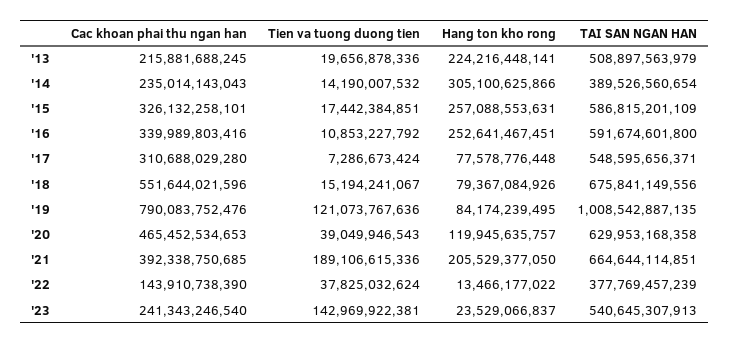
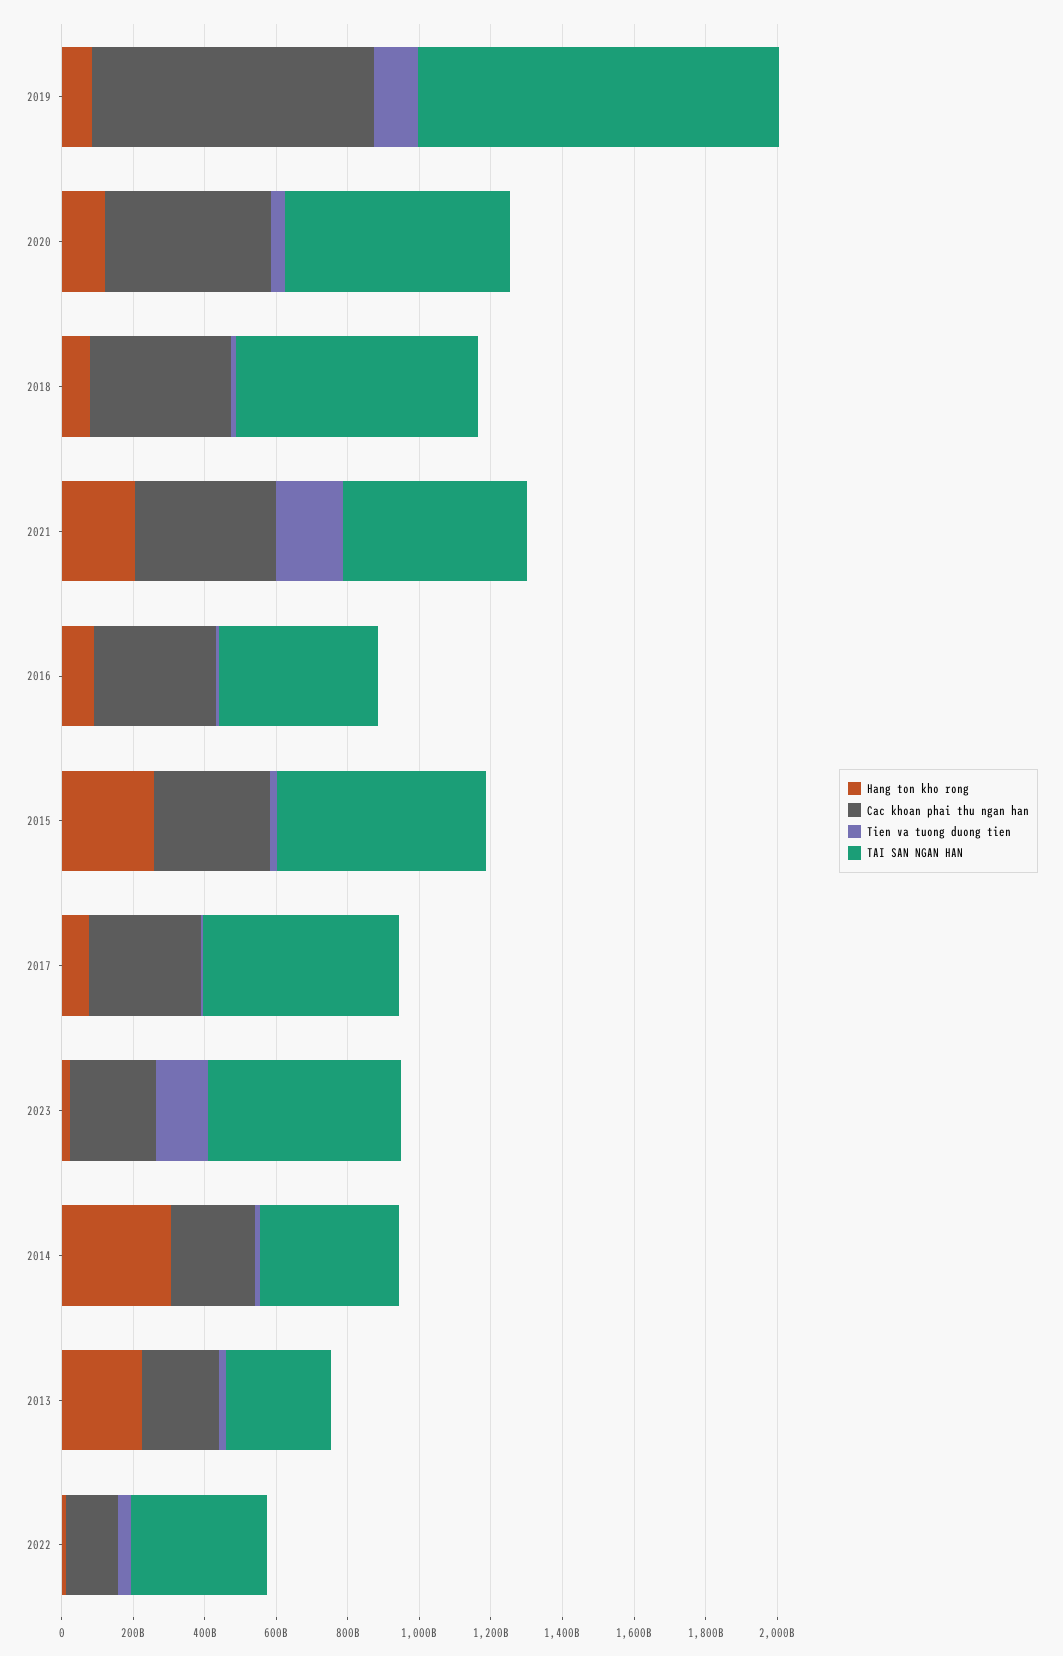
  {
    "Cac khoan phai thu ngan han": {
      "'13": 215881688245,
      "'14": 235014143043,
      "'15": 326132258101,
      "'16": 339989803416,
      "'17": 310688029280,
-     "'18": 551644021596,
+     "'18": 400000000000,
      "'19": 790083752476,
      "'20": 465452534653,
      "'21": 392338750685,
      "'22": 143910738390,
      "'23": 241343246540
    },
    "Tien va tuong duong tien": {
      "'13": 19656878336,
      "'14": 14190007532,
      "'15": 17442384851,
      "'16": 10853227792,
      "'17": 7286673424,
      "'18": 15194241067,
      "'19": 121073767636,
      "'20": 39049946543,
      "'21": 189106615336,
      "'22": 37825032624,
      "'23": 142969922381
    },
    "Hang ton kho rong": {
      "'13": 224216448141,
      "'14": 305100625866,
      "'15": 257088553631,
-     "'16": 252641467451,
+     "'16": 100000000000,
      "'17": 77578776448,
      "'18": 79367084926,
      "'19": 84174239495,
      "'20": 119945635757,
      "'21": 205529377050,
      "'22": 13466177022,
      "'23": 23529066837
    },
    "TAI SAN NGAN HAN": {
-     "'13": 508897563979,
+     "'13": 300000000000,
      "'14": 389526560654,
      "'15": 586815201109,
-     "'16": 591674601800,
+     "'16": 450000000000,
      "'17": 548595656371,
      "'18": 675841149556,
      "'19": 1008542887135,
      "'20": 629953168358,
-     "'21": 664644114851,
+     "'21": 500000000000,
      "'22": 377769457239,
      "'23": 540645307913
    }
  }

